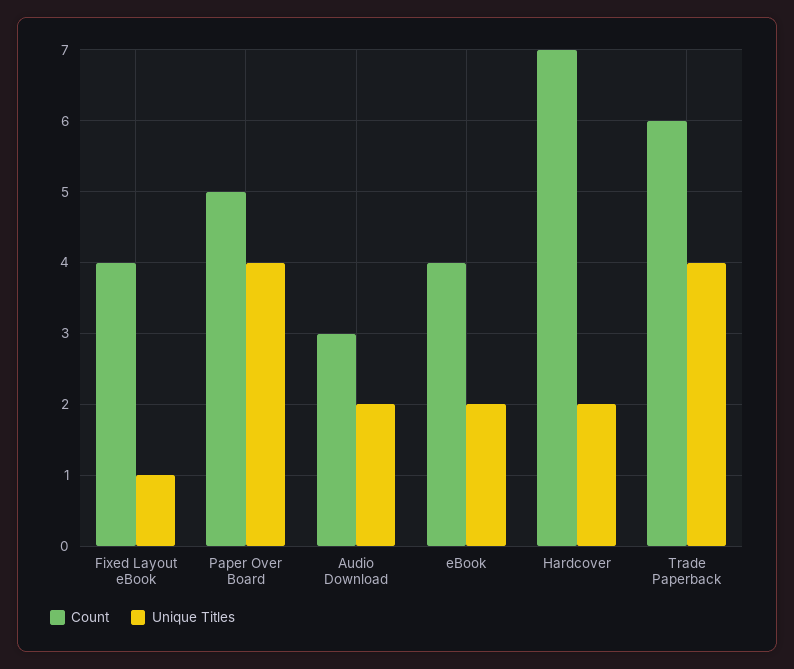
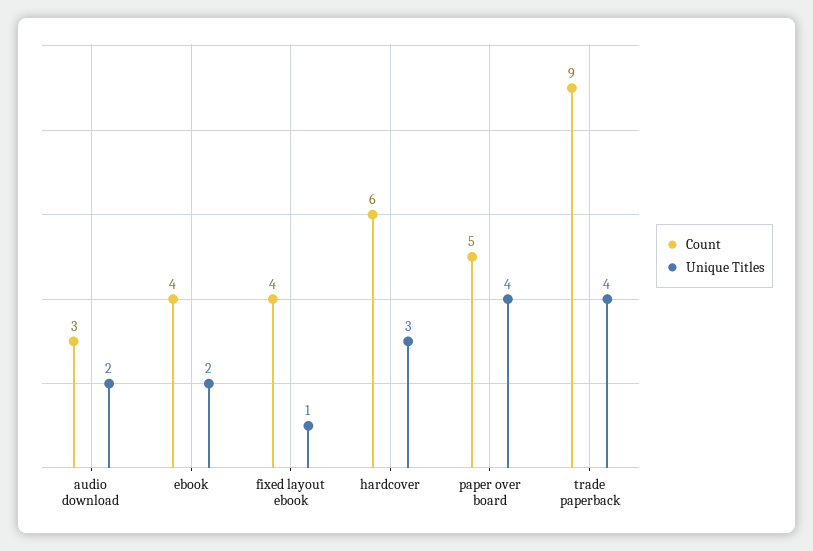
  {
    "Count": {
      "Fixed Layout eBook": 4,
      "Paper Over Board": 5,
      "Audio Download": 3,
      "eBook": 4,
-     "Hardcover": 7,
+     "Hardcover": 6,
-     "Trade Paperback": 6
+     "Trade Paperback": 9
    },
    "Unique Titles": {
      "Fixed Layout eBook": 1,
      "Paper Over Board": 4,
      "Audio Download": 2,
      "eBook": 2,
-     "Hardcover": 2,
+     "Hardcover": 3,
      "Trade Paperback": 4
    }
  }

